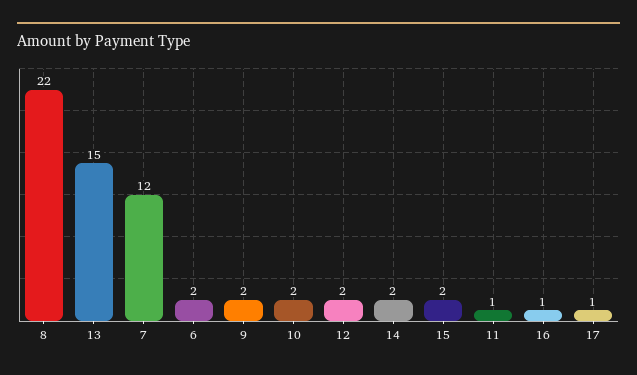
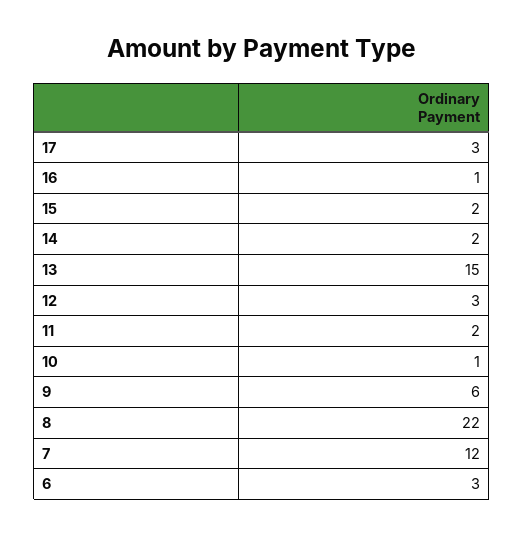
  {
    "8": 22,
    "13": 15,
    "7": 12,
-   "6": 2,
+   "6": 3,
-   "9": 2,
+   "9": 6,
-   "10": 2,
+   "10": 1,
-   "12": 2,
+   "12": 3,
    "14": 2,
    "15": 2,
-   "11": 1,
+   "11": 2,
    "16": 1,
-   "17": 1
+   "17": 3
  }

